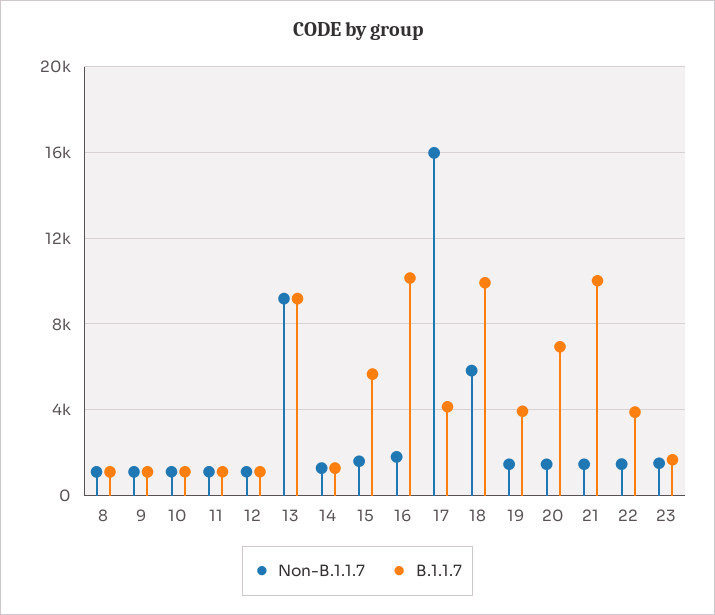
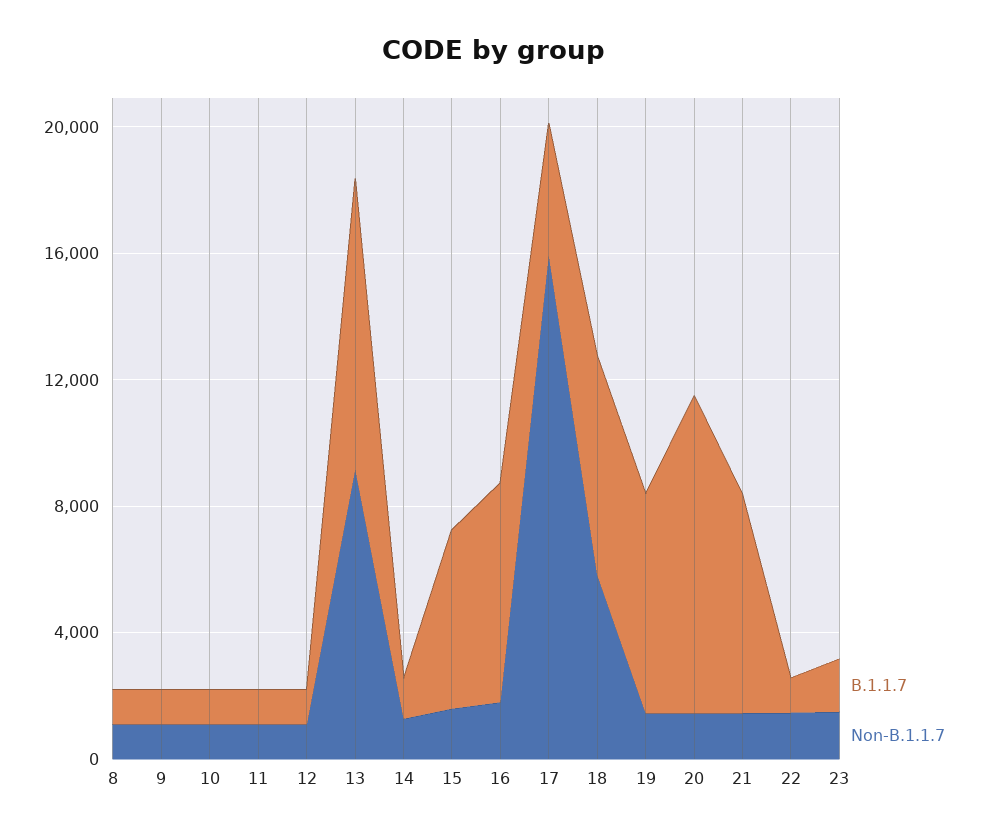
  {
    "Non-B.1.1.7": {
      "8": 1000,
      "9": 1000,
      "10": 1000,
      "11": 1000,
      "12": 1000,
      "13": 9000,
      "14": 1500,
      "15": 1500,
      "16": 2000,
      "17": 16000,
      "18": 6000,
      "19": 1500,
      "20": 1500,
      "21": 1500,
      "22": 1500,
      "23": 1500
    },
    "B.1.1.7": {
      "8": 1000,
      "9": 1000,
      "10": 1000,
      "11": 1000,
      "12": 1000,
      "13": 9000,
      "14": 1500,
      "15": 5500,
-     "16": 10000,
+     "16": 7000,
      "17": 4000,
-     "18": 10000,
+     "18": 7000,
-     "19": 4000,
+     "19": 7000,
-     "20": 7000,
+     "20": 10000,
-     "21": 10000,
+     "21": 7000,
-     "22": 4000,
+     "22": 1000,
      "23": 1500
    }
  }

